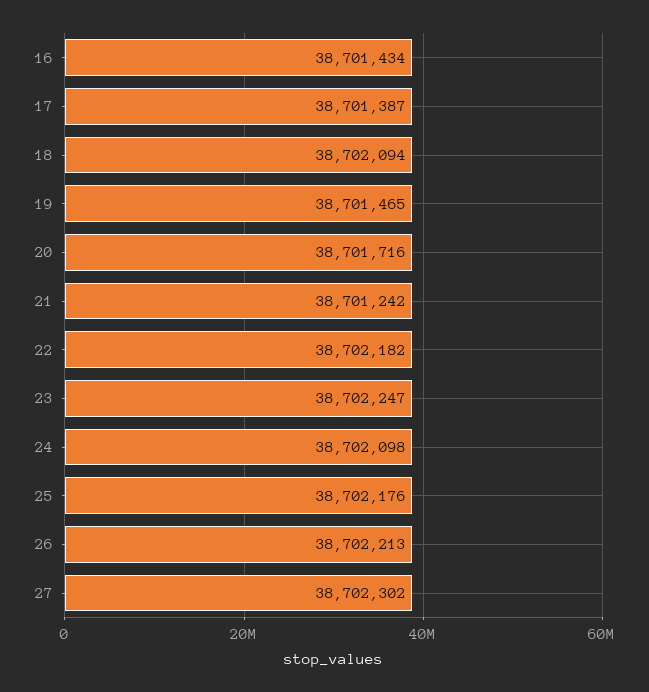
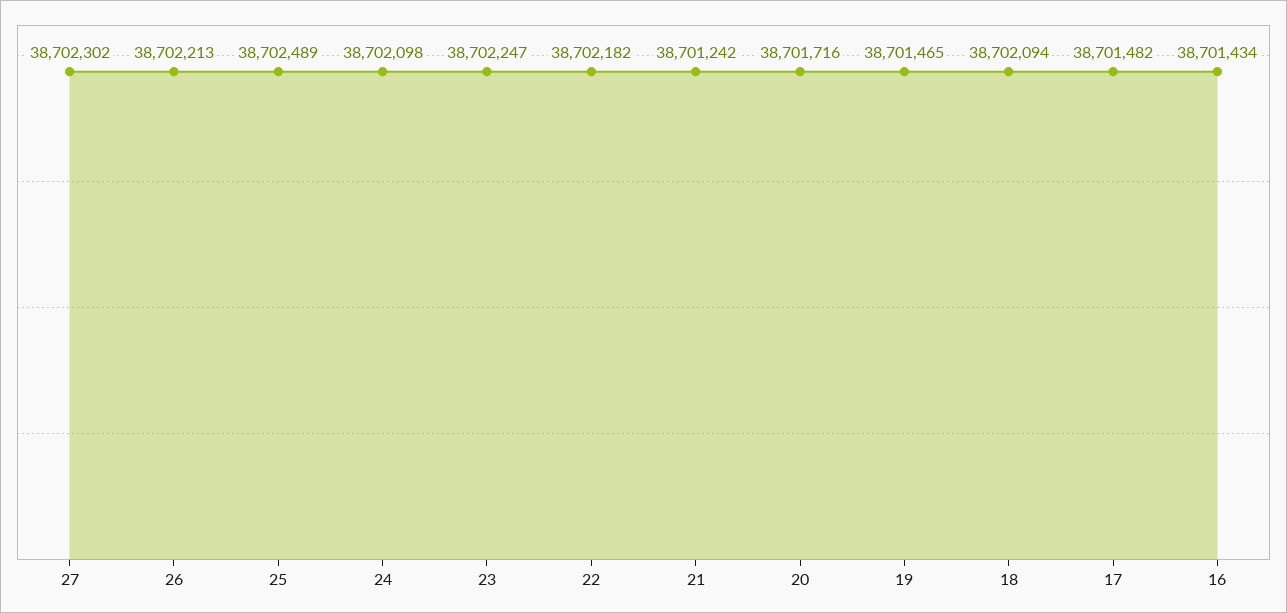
  {
    "16": 38701434,
-   "17": 38701387,
+   "17": 38701482,
    "18": 38702094,
    "19": 38701465,
    "20": 38701716,
    "21": 38701242,
    "22": 38702182,
    "23": 38702247,
    "24": 38702098,
-   "25": 38702176,
+   "25": 38702489,
    "26": 38702213,
    "27": 38702302
  }

